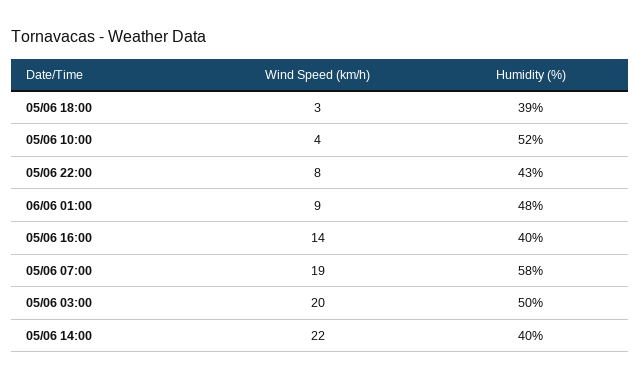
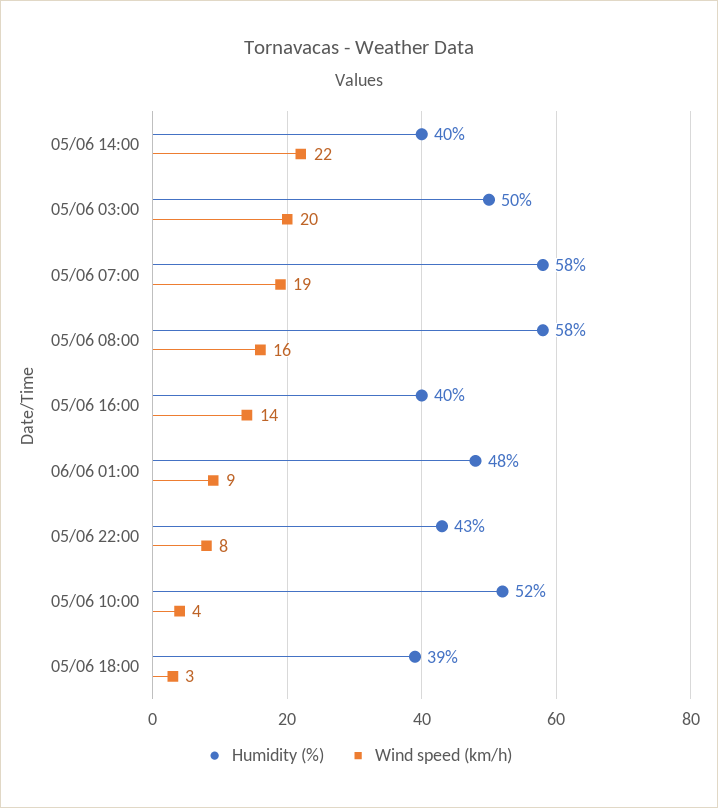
  {
    "Wind Speed (km/h)": {
      "05/06 18:00": 3,
      "05/06 10:00": 4,
      "05/06 22:00": 8,
      "06/06 01:00": 9,
      "05/06 16:00": 14,
      "05/06 07:00": 19,
      "05/06 03:00": 20,
-     "05/06 14:00": 22
+     "05/06 14:00": 22,
+     "05/06 08:00": 16
    },
    "Humidity (%)": {
      "05/06 18:00": 39,
      "05/06 10:00": 52,
      "05/06 22:00": 43,
      "06/06 01:00": 48,
      "05/06 16:00": 40,
      "05/06 07:00": 58,
      "05/06 03:00": 50,
-     "05/06 14:00": 40
+     "05/06 14:00": 40,
+     "05/06 08:00": 58
    }
  }

